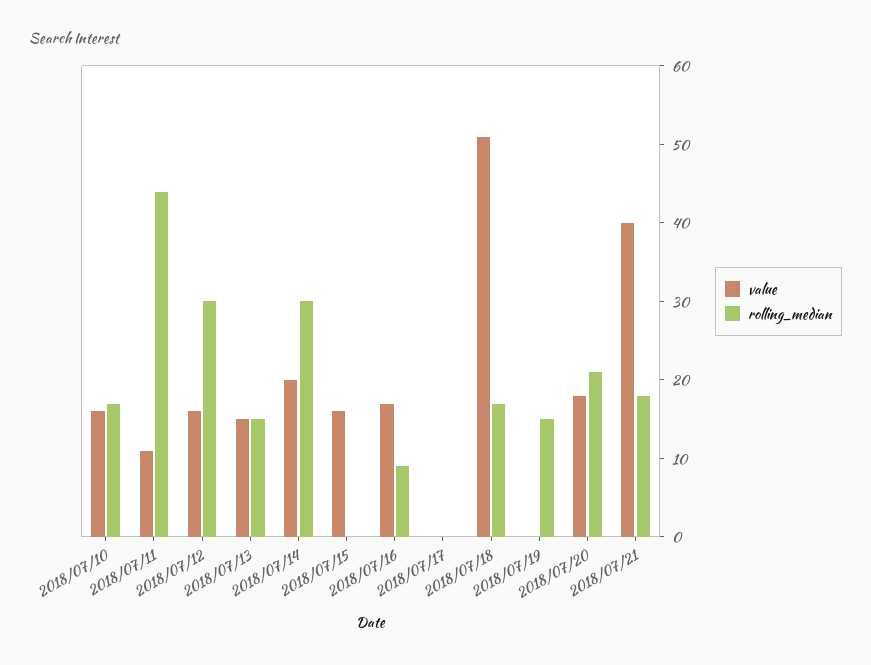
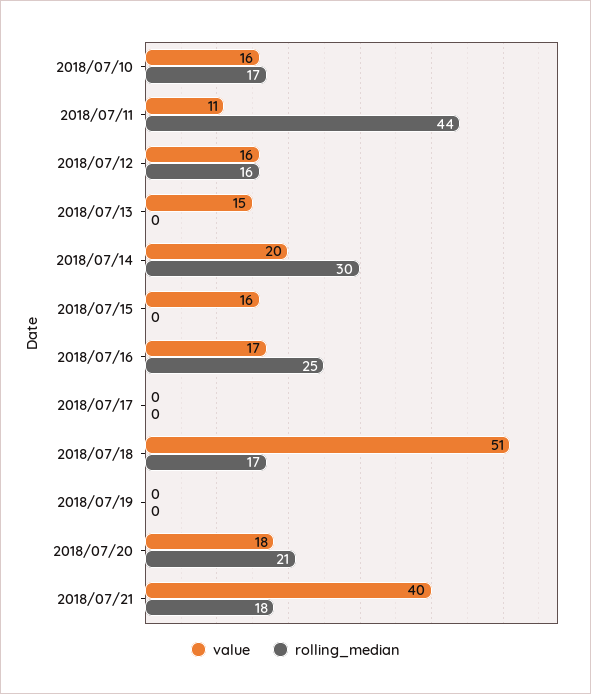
  {
    "value": {
      "2018/07/10": 16,
      "2018/07/11": 11,
      "2018/07/12": 16,
      "2018/07/13": 15,
      "2018/07/14": 20,
      "2018/07/15": 16,
      "2018/07/16": 17,
      "2018/07/17": 0,
      "2018/07/18": 51,
      "2018/07/19": 0,
      "2018/07/20": 18,
      "2018/07/21": 40
    },
    "rolling_median": {
      "2018/07/10": 17,
      "2018/07/11": 44,
-     "2018/07/12": 30,
+     "2018/07/12": 16,
-     "2018/07/13": 15,
+     "2018/07/13": 0,
      "2018/07/14": 30,
      "2018/07/15": 0,
-     "2018/07/16": 10,
+     "2018/07/16": 25,
      "2018/07/17": 0,
      "2018/07/18": 17,
-     "2018/07/19": 15,
+     "2018/07/19": 0,
      "2018/07/20": 21,
      "2018/07/21": 18
    }
  }

